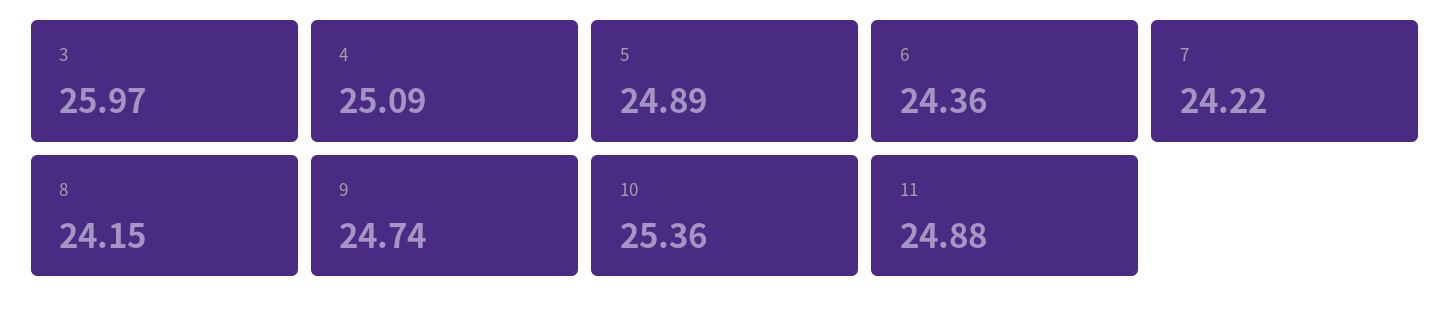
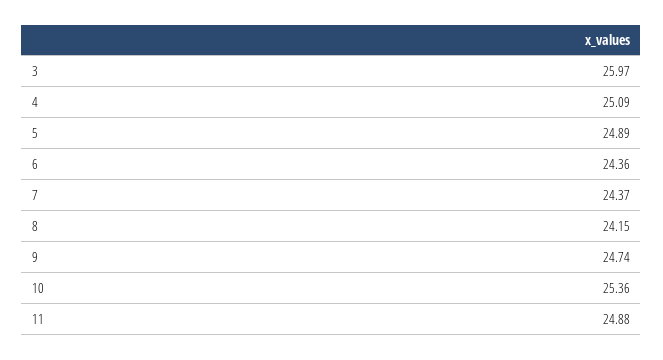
  {
    "3": 25.97,
    "4": 25.09,
    "5": 24.89,
    "6": 24.36,
-   "7": 24.22,
+   "7": 24.37,
    "8": 24.15,
    "9": 24.74,
    "10": 25.36,
    "11": 24.88
  }

